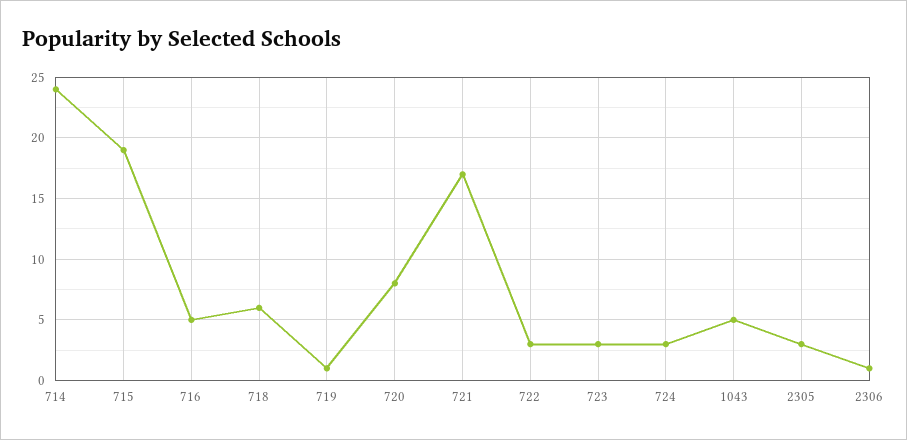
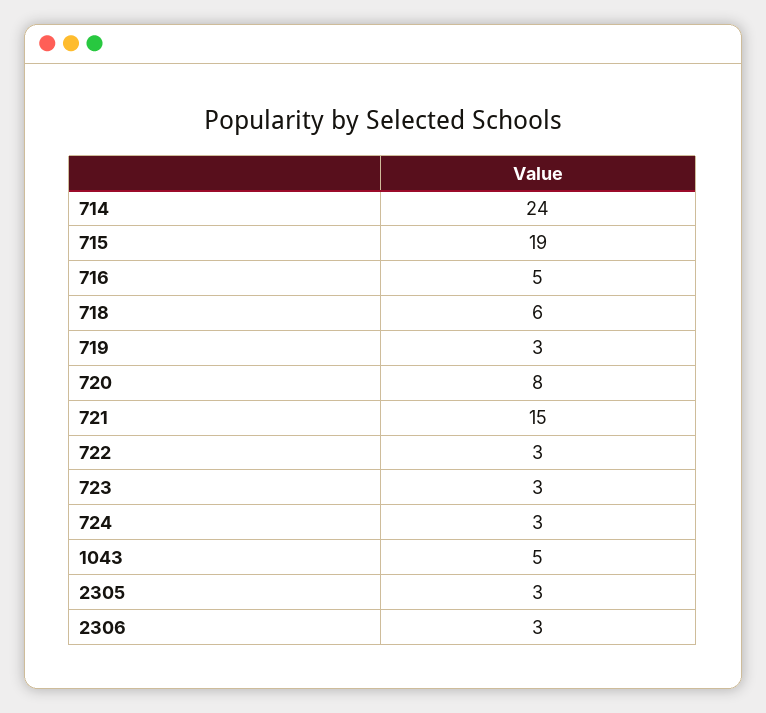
  {
    "714": 24,
    "715": 19,
    "716": 5,
    "718": 6,
-   "719": 1,
+   "719": 3,
    "720": 8,
-   "721": 17,
+   "721": 15,
    "722": 3,
    "723": 3,
    "724": 3,
    "1043": 5,
    "2305": 3,
-   "2306": 1
+   "2306": 3
  }

